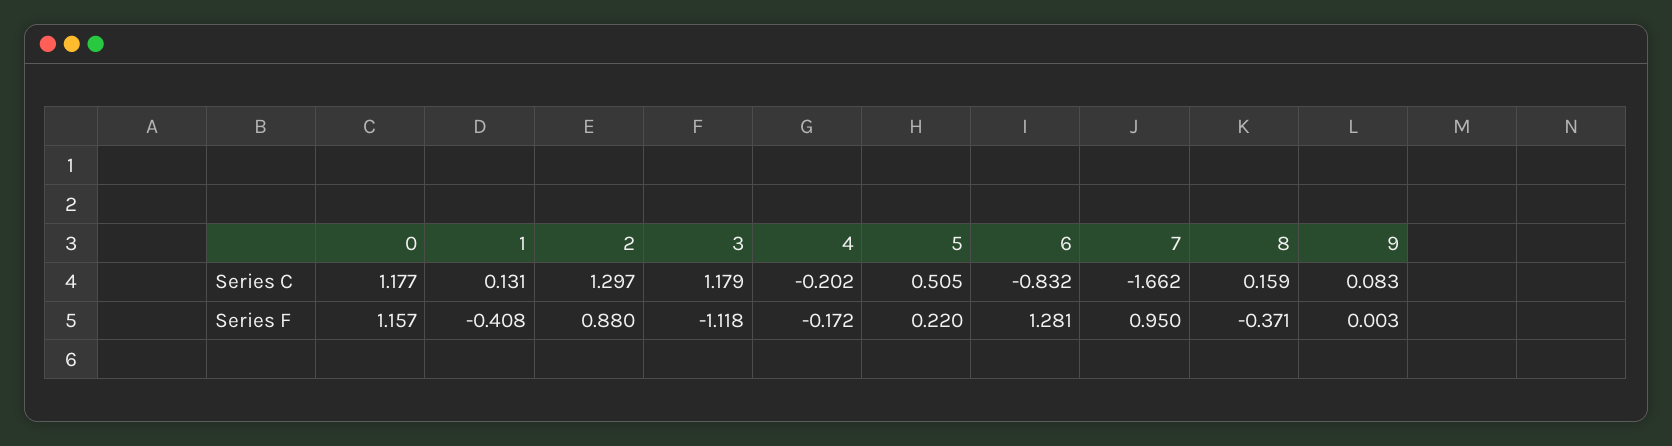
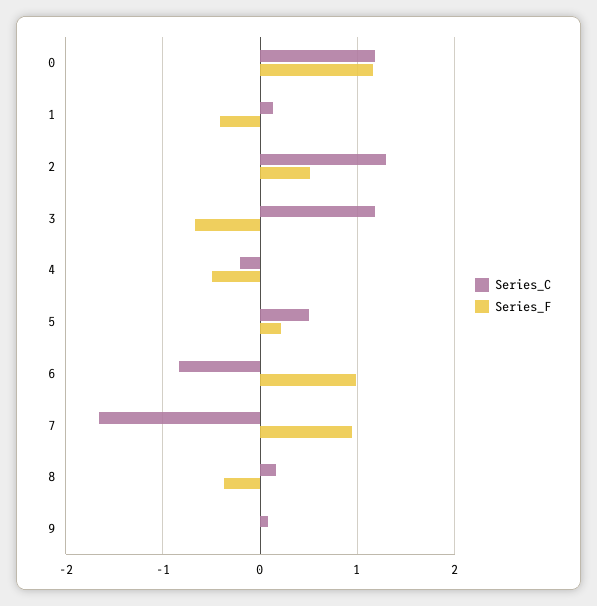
  {
    "Series C": {
      "0": 1.177,
      "1": 0.131,
      "2": 1.297,
      "3": 1.179,
      "4": -0.202,
      "5": 0.505,
      "6": -0.832,
      "7": -1.662,
      "8": 0.159,
      "9": 0.083
    },
    "Series F": {
      "0": 1.157,
      "1": -0.408,
-     "2": 0.88,
+     "2": 0.5,
-     "3": -1.118,
+     "3": -0.7,
-     "4": -0.172,
+     "4": -0.5,
      "5": 0.22,
-     "6": 1.281,
+     "6": 1,
      "7": 0.95,
      "8": -0.371,
      "9": 0.003
    }
  }

